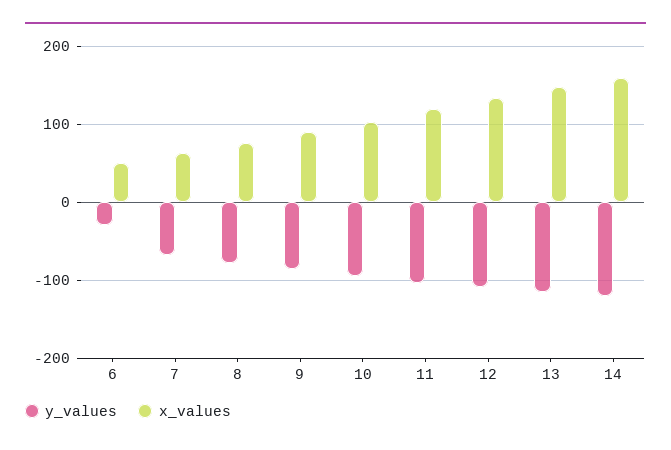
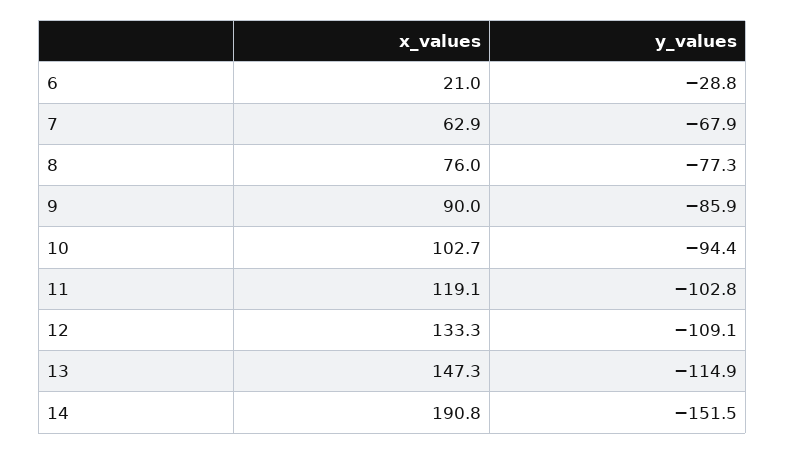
  {
    "y_values": {
      "6": -28.8,
      "7": -67.9,
      "8": -77.3,
      "9": -85.9,
      "10": -94.4,
      "11": -102.8,
      "12": -109.1,
      "13": -114.9,
-     "14": -120
+     "14": -151.5
    },
    "x_values": {
-     "6": 50,
+     "6": 21,
      "7": 62.9,
      "8": 76,
      "9": 90,
      "10": 102.7,
      "11": 119.1,
      "12": 133.3,
      "13": 147.3,
-     "14": 160
+     "14": 190.8
    }
  }

